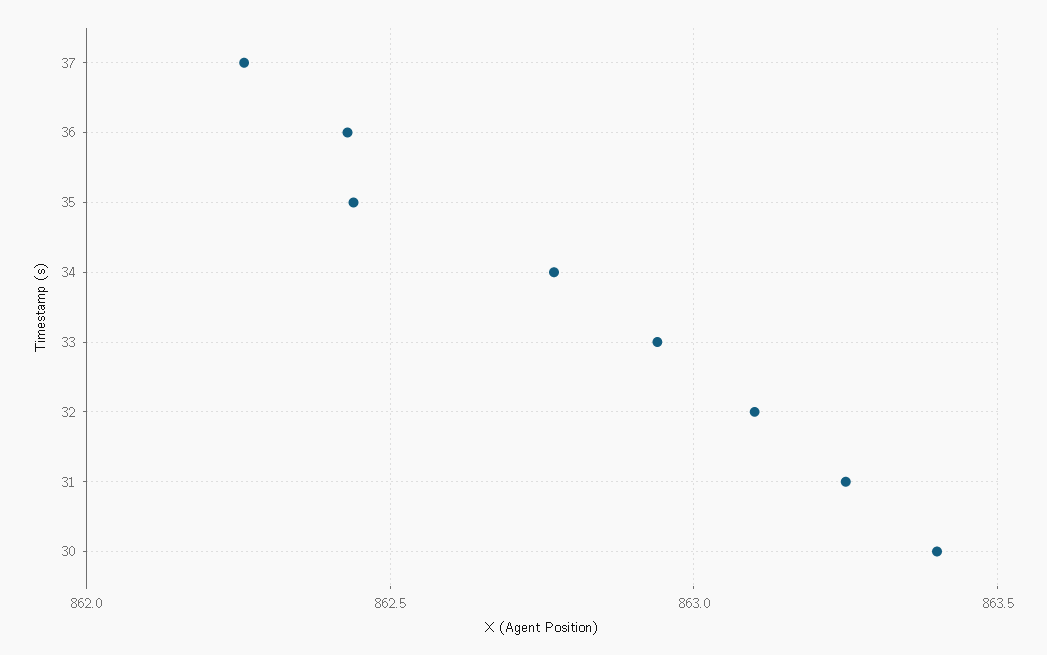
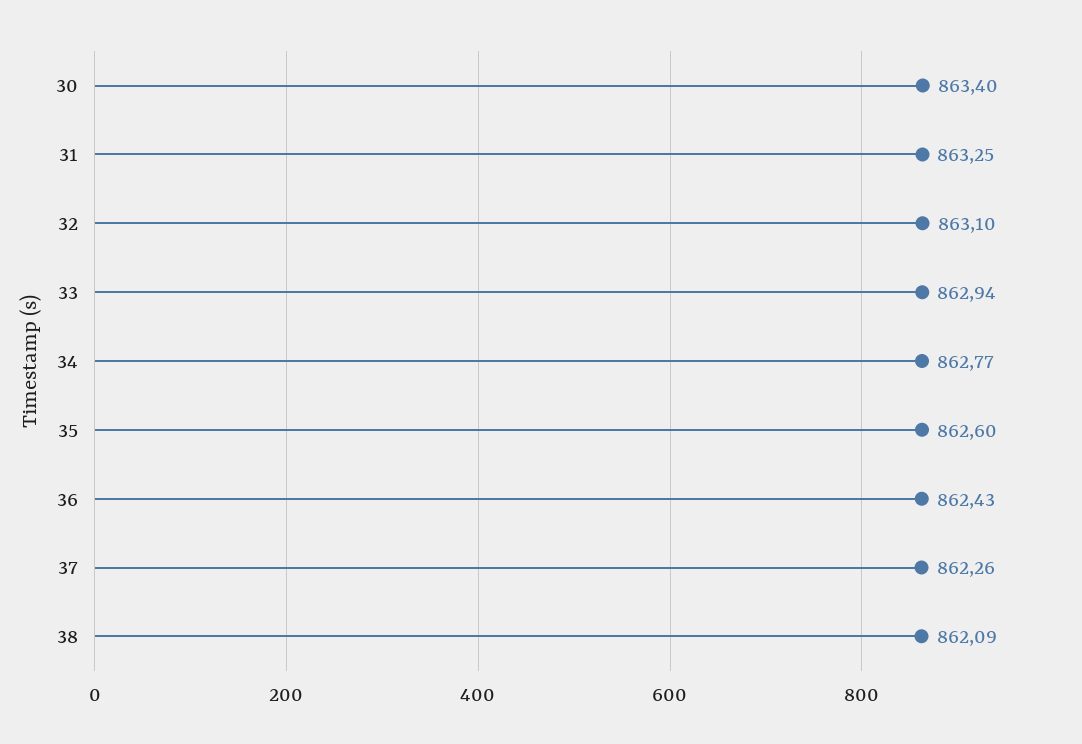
  {
    "37": 862.26,
    "36": 862.43,
-   "35": 862.45,
+   "35": 862.6,
    "34": 862.77,
    "33": 862.94,
    "32": 863.1,
    "31": 863.25,
-   "30": 863.4
+   "30": 863.4,
+   "38": 862.09
  }

